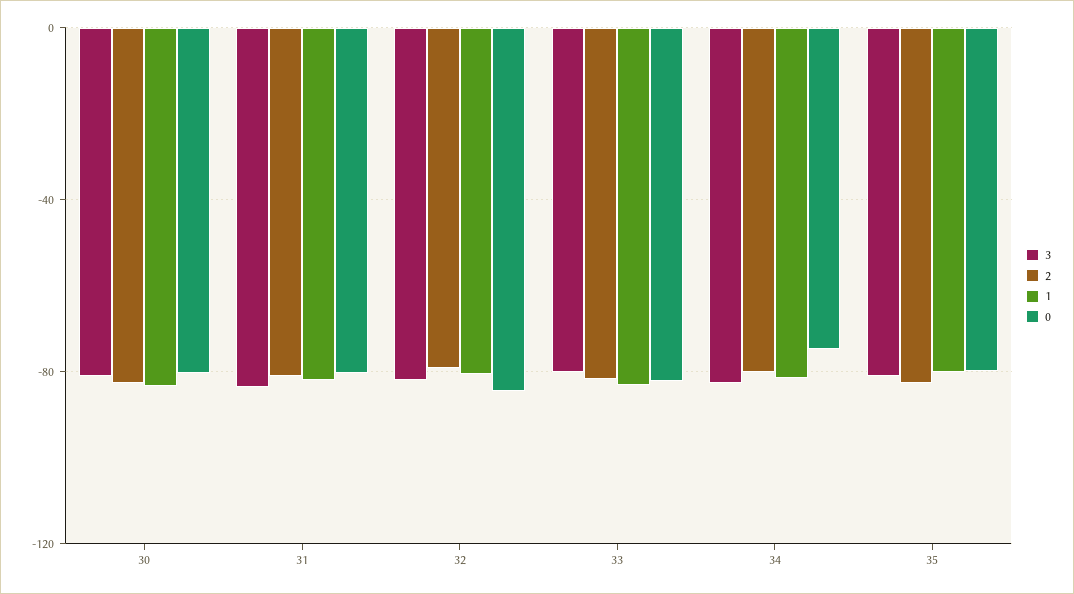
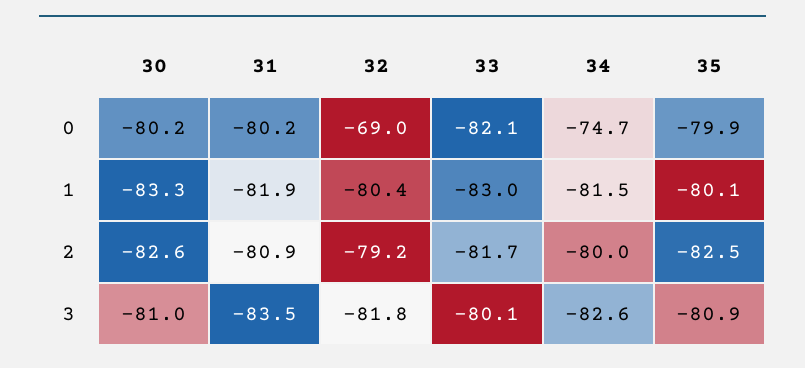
  {
    "3": {
      "30": -81,
      "31": -83.5,
      "32": -81.8,
      "33": -80.1,
      "34": -82.6,
      "35": -80.9
    },
    "2": {
      "30": -82.6,
      "31": -80.9,
      "32": -79.2,
      "33": -81.7,
      "34": -80,
      "35": -82.5
    },
    "1": {
      "30": -83.3,
      "31": -81.9,
      "32": -80.4,
      "33": -83,
      "34": -81.5,
      "35": -80.1
    },
    "0": {
      "30": -80.2,
      "31": -80.2,
-     "32": -85,
+     "32": -69,
      "33": -82.1,
      "34": -74.7,
      "35": -79.9
    }
  }

